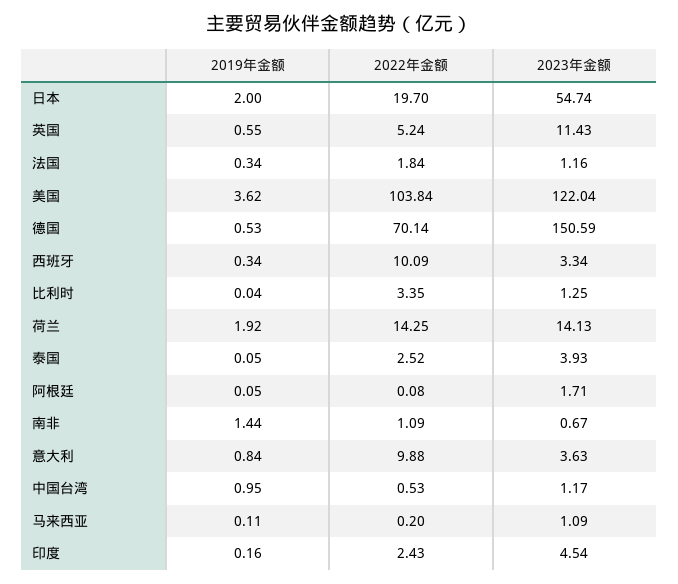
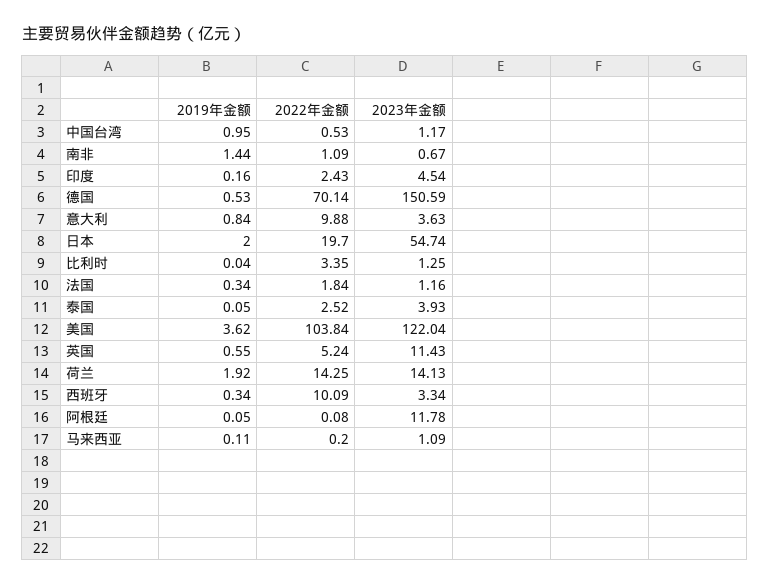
  {
    "2019年金额": {
      "日本": 2,
      "英国": 0.55,
      "法国": 0.34,
      "美国": 3.62,
      "德国": 0.53,
      "西班牙": 0.34,
      "比利时": 0.04,
      "荷兰": 1.92,
      "泰国": 0.05,
      "阿根廷": 0.05,
      "南非": 1.44,
      "意大利": 0.84,
      "中国台湾": 0.95,
      "马来西亚": 0.11,
      "印度": 0.16
    },
    "2022年金额": {
      "日本": 19.7,
      "英国": 5.24,
      "法国": 1.84,
      "美国": 103.84,
      "德国": 70.14,
      "西班牙": 10.09,
      "比利时": 3.35,
      "荷兰": 14.25,
      "泰国": 2.52,
      "阿根廷": 0.08,
      "南非": 1.09,
      "意大利": 9.88,
      "中国台湾": 0.53,
      "马来西亚": 0.2,
      "印度": 2.43
    },
    "2023年金额": {
      "日本": 54.74,
      "英国": 11.43,
      "法国": 1.16,
      "美国": 122.04,
      "德国": 150.59,
      "西班牙": 3.34,
      "比利时": 1.25,
      "荷兰": 14.13,
      "泰国": 3.93,
-     "阿根廷": 1.71,
+     "阿根廷": 11.78,
      "南非": 0.67,
      "意大利": 3.63,
      "中国台湾": 1.17,
      "马来西亚": 1.09,
      "印度": 4.54
    }
  }

